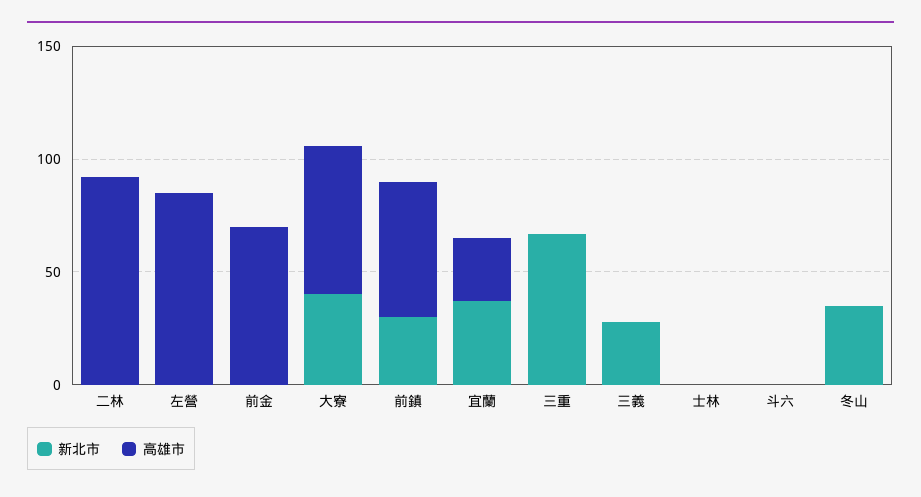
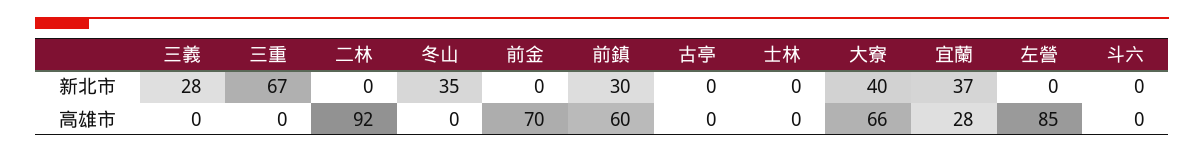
  {
    "新北市": {
      "二林": 0,
      "左營": 0,
      "前金": 0,
      "大寮": 40,
      "前鎮": 30,
      "宜蘭": 37,
      "三重": 67,
      "三義": 28,
      "士林": 0,
      "斗六": 0,
-     "冬山": 35
+     "冬山": 35,
+     "古亭": 0
    },
    "高雄市": {
      "二林": 92,
      "左營": 85,
      "前金": 70,
      "大寮": 66,
      "前鎮": 60,
      "宜蘭": 28,
      "三重": 0,
      "三義": 0,
      "士林": 0,
      "斗六": 0,
-     "冬山": 0
+     "冬山": 0,
+     "古亭": 0
    }
  }

